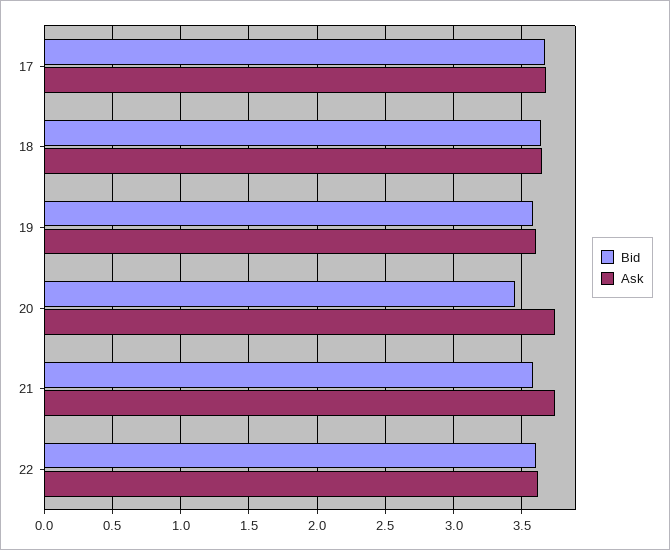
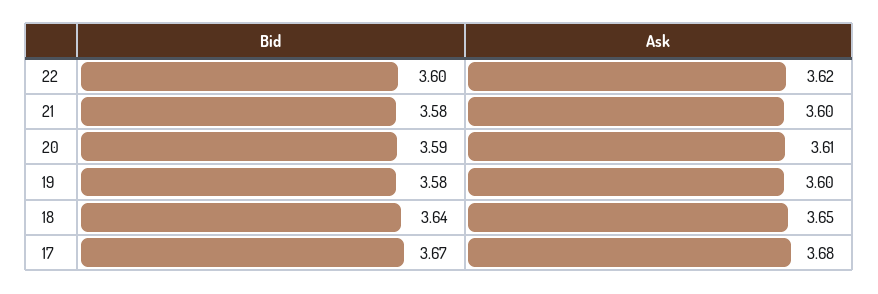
  {
    "Bid": {
      "17": 3.67,
      "18": 3.64,
      "19": 3.58,
-     "20": 3.45,
+     "20": 3.59,
      "21": 3.58,
      "22": 3.6
    },
    "Ask": {
      "17": 3.68,
      "18": 3.65,
      "19": 3.6,
-     "20": 3.75,
+     "20": 3.61,
-     "21": 3.75,
+     "21": 3.6,
      "22": 3.62
    }
  }

